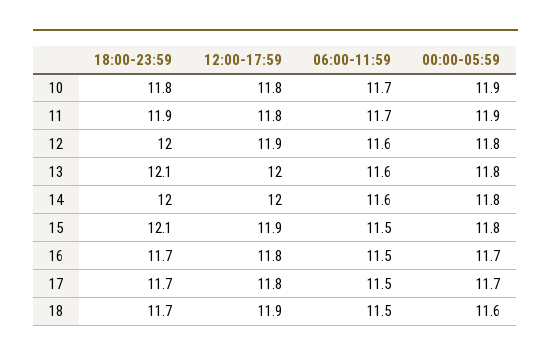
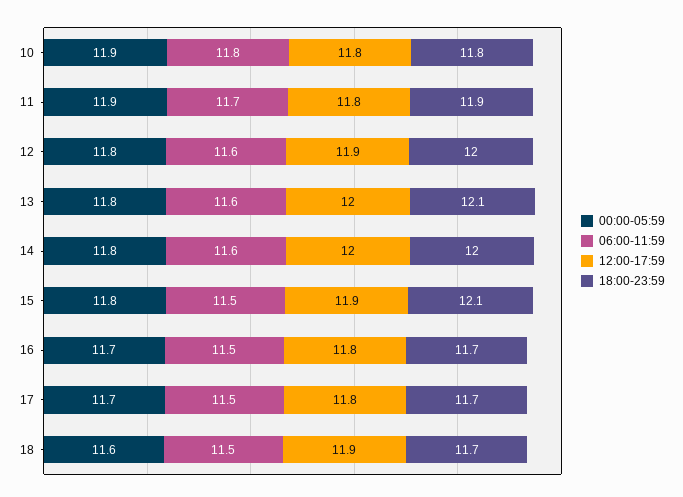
  {
    "18:00-23:59": {
      "10": 11.8,
      "11": 11.9,
      "12": 12,
      "13": 12.1,
      "14": 12,
      "15": 12.1,
      "16": 11.7,
      "17": 11.7,
      "18": 11.7
    },
    "12:00-17:59": {
      "10": 11.8,
      "11": 11.8,
      "12": 11.9,
      "13": 12,
      "14": 12,
      "15": 11.9,
      "16": 11.8,
      "17": 11.8,
      "18": 11.9
    },
    "06:00-11:59": {
-     "10": 11.7,
+     "10": 11.8,
      "11": 11.7,
      "12": 11.6,
      "13": 11.6,
      "14": 11.6,
      "15": 11.5,
      "16": 11.5,
      "17": 11.5,
      "18": 11.5
    },
    "00:00-05:59": {
      "10": 11.9,
      "11": 11.9,
      "12": 11.8,
      "13": 11.8,
      "14": 11.8,
      "15": 11.8,
      "16": 11.7,
      "17": 11.7,
      "18": 11.6
    }
  }

